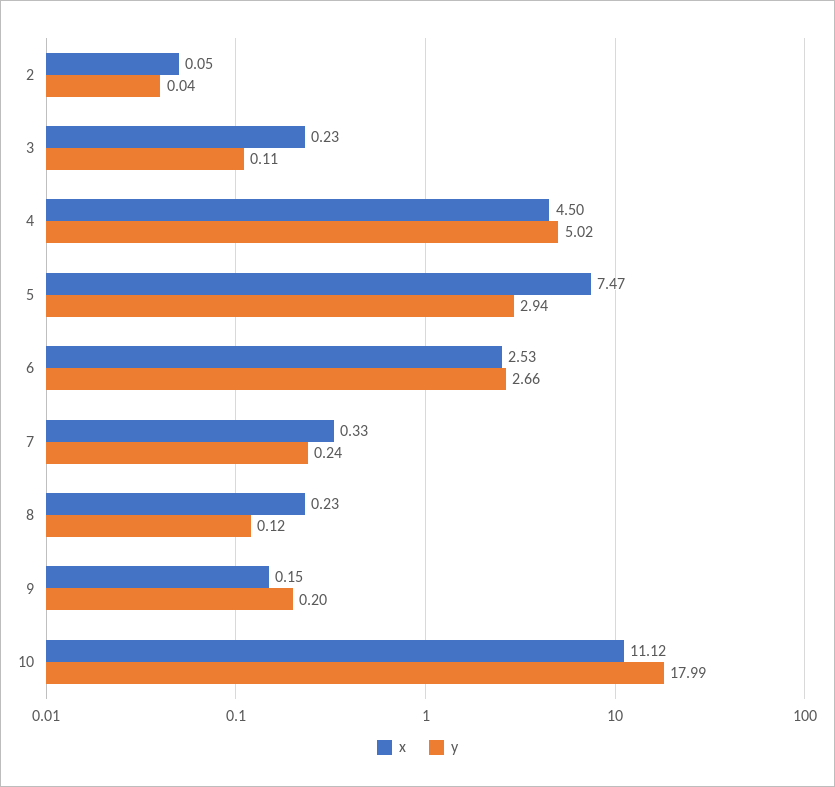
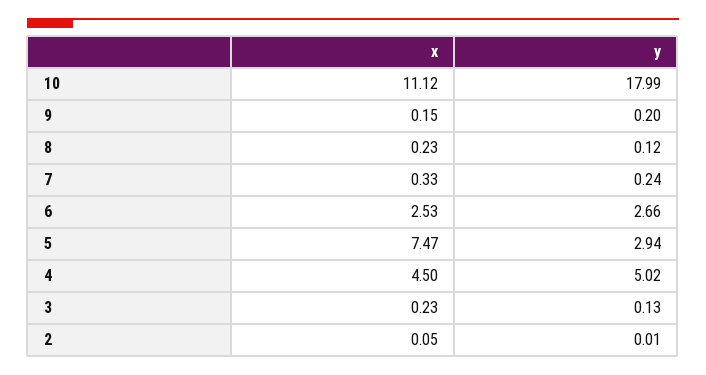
  {
    "x": {
      "2": 0.05,
      "3": 0.23,
      "4": 4.5,
      "5": 7.47,
      "6": 2.53,
      "7": 0.33,
      "8": 0.23,
      "9": 0.15,
      "10": 11.12
    },
    "y": {
-     "2": 0.04,
+     "2": 0.01,
-     "3": 0.11,
+     "3": 0.13,
      "4": 5.02,
      "5": 2.94,
      "6": 2.66,
      "7": 0.24,
      "8": 0.12,
      "9": 0.2,
      "10": 17.99
    }
  }

